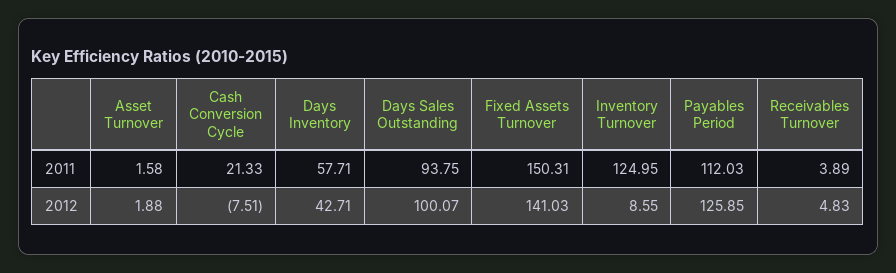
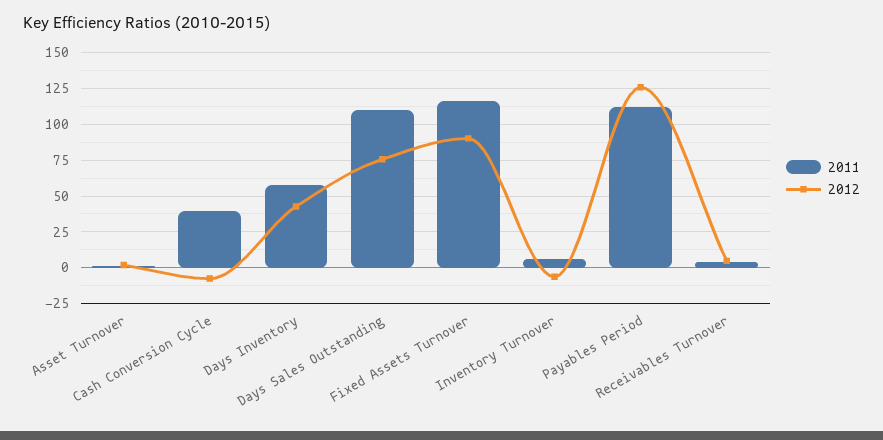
  {
    "2011": {
      "Asset Turnover": 1.58,
-     "Cash Conversion Cycle": 21.33,
+     "Cash Conversion Cycle": 40,
      "Days Inventory": 57.71,
-     "Days Sales Outstanding": 93.75,
+     "Days Sales Outstanding": 110,
-     "Fixed Assets Turnover": 150.31,
+     "Fixed Assets Turnover": 115,
-     "Inventory Turnover": 124.95,
+     "Inventory Turnover": 5,
      "Payables Period": 112.03,
      "Receivables Turnover": 3.89
    },
    "2012": {
      "Asset Turnover": 1.88,
      "Cash Conversion Cycle": -7.51,
      "Days Inventory": 42.71,
-     "Days Sales Outstanding": 100.07,
+     "Days Sales Outstanding": 75,
-     "Fixed Assets Turnover": 141.03,
+     "Fixed Assets Turnover": 90,
-     "Inventory Turnover": 8.55,
+     "Inventory Turnover": -5,
      "Payables Period": 125.85,
      "Receivables Turnover": 4.83
    }
  }

